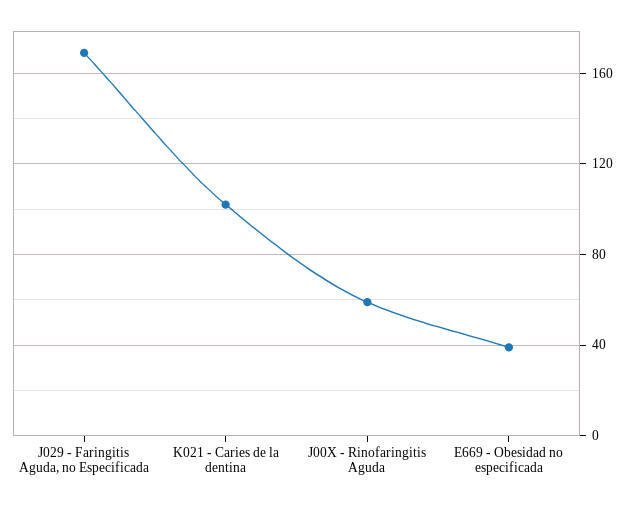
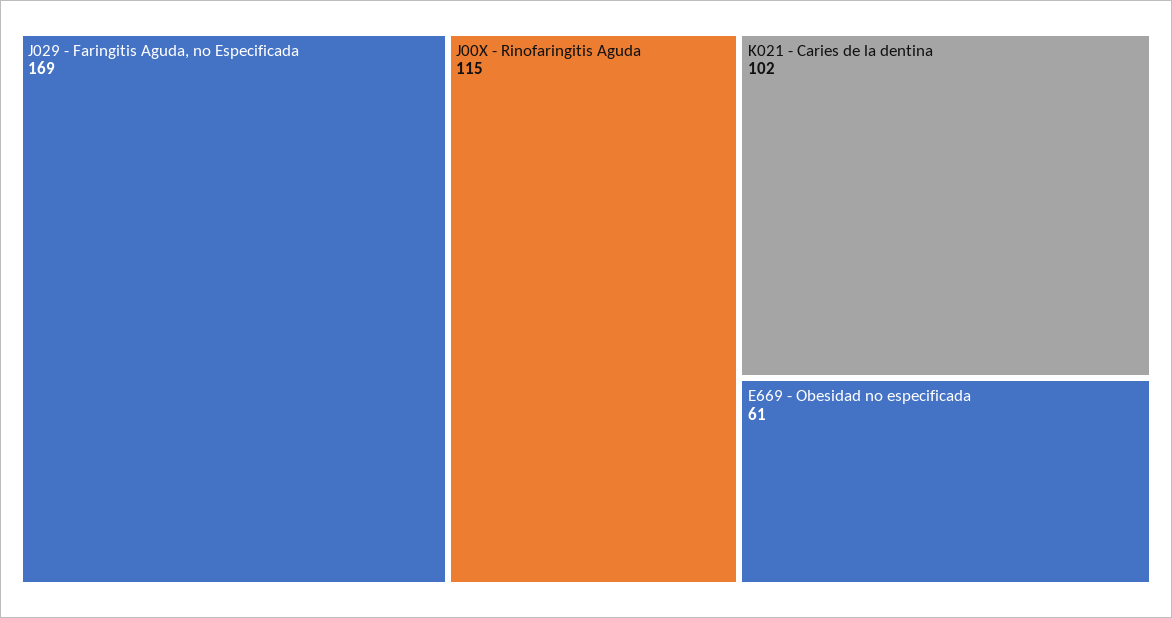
  {
    "J029 - Faringitis Aguda, no Especificada": 169,
    "K021 - Caries de la dentina": 102,
-   "J00X - Rinofaringitis Aguda": 60,
+   "J00X - Rinofaringitis Aguda": 115,
-   "E669 - Obesidad no especificada": 40
+   "E669 - Obesidad no especificada": 61
  }

